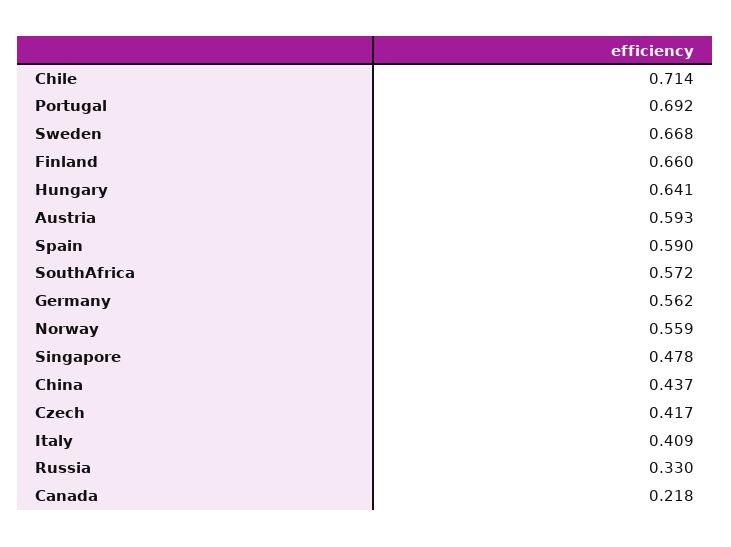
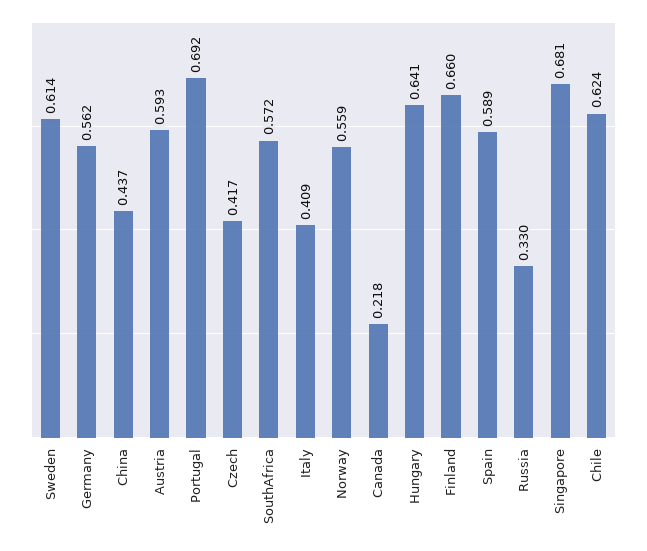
  {
-   "Chile": 0.714,
+   "Chile": 0.624,
    "Portugal": 0.692,
-   "Sweden": 0.668,
+   "Sweden": 0.614,
    "Finland": 0.66,
    "Hungary": 0.641,
    "Austria": 0.593,
-   "Spain": 0.59,
+   "Spain": 0.589,
    "SouthAfrica": 0.572,
    "Germany": 0.562,
    "Norway": 0.559,
-   "Singapore": 0.478,
+   "Singapore": 0.681,
    "China": 0.437,
    "Czech": 0.417,
    "Italy": 0.409,
    "Russia": 0.33,
    "Canada": 0.218
  }

